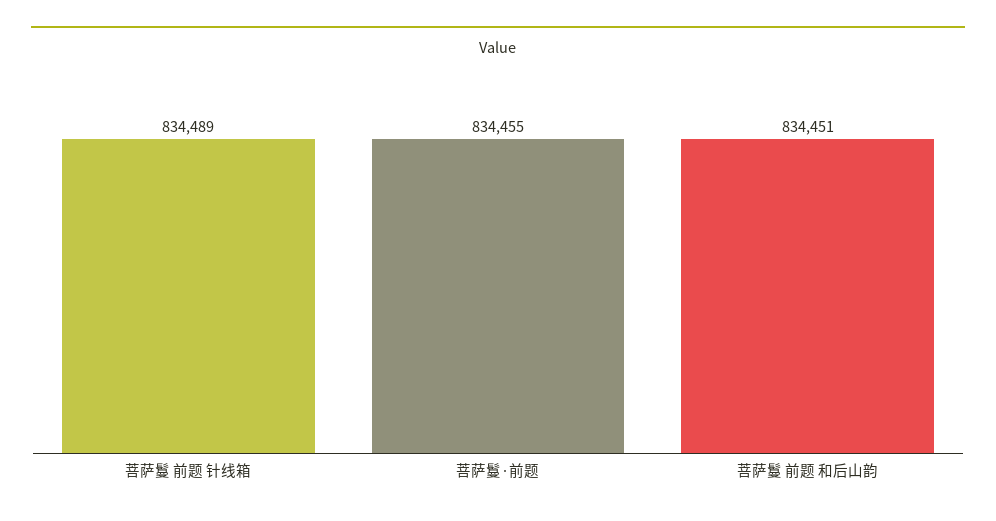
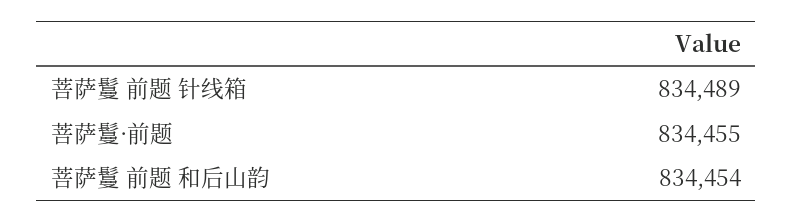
  {
    "菩萨鬘 前题 针线箱": 834489,
    "菩萨鬘·前题": 834455,
-   "菩萨鬘 前题 和后山韵": 834451
+   "菩萨鬘 前题 和后山韵": 834454
  }

